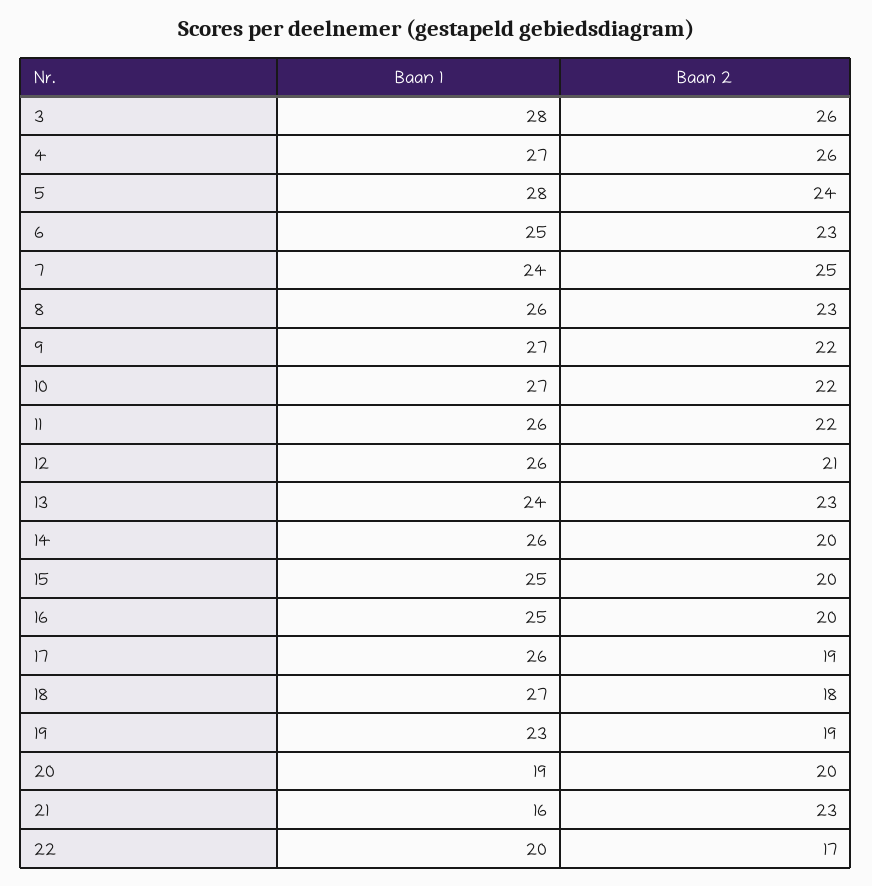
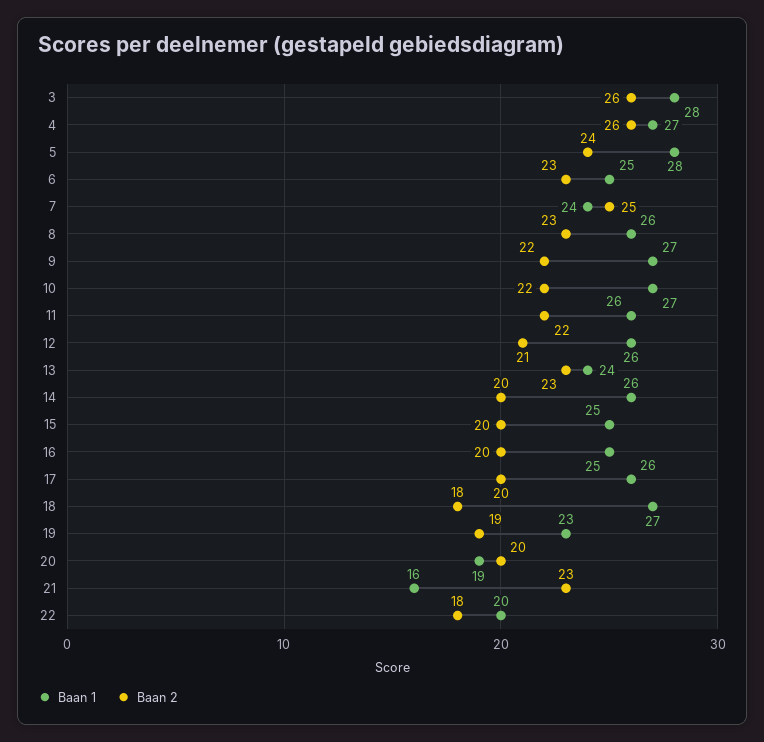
  {
    "Baan 1": {
      "3": 28,
      "4": 27,
      "5": 28,
      "6": 25,
      "7": 24,
      "8": 26,
      "9": 27,
      "10": 27,
      "11": 26,
      "12": 26,
      "13": 24,
      "14": 26,
      "15": 25,
      "16": 25,
      "17": 26,
      "18": 27,
      "19": 23,
      "20": 19,
      "21": 16,
      "22": 20
    },
    "Baan 2": {
      "3": 26,
      "4": 26,
      "5": 24,
      "6": 23,
      "7": 25,
      "8": 23,
      "9": 22,
      "10": 22,
      "11": 22,
      "12": 21,
      "13": 23,
      "14": 20,
      "15": 20,
      "16": 20,
-     "17": 19,
+     "17": 20,
      "18": 18,
      "19": 19,
      "20": 20,
      "21": 23,
-     "22": 17
+     "22": 18
    }
  }

